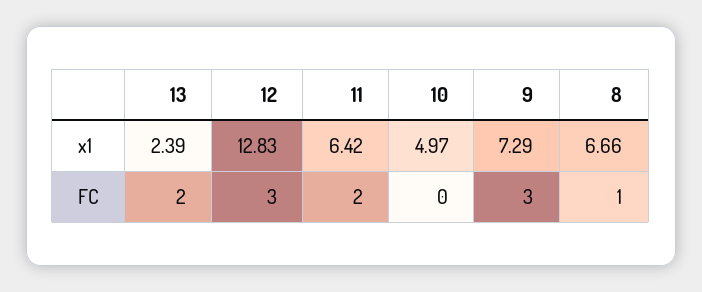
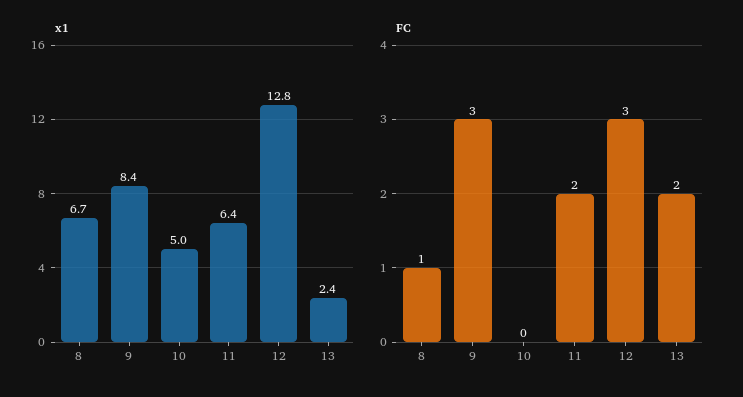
  {
    "x1": {
      "13": 2.39,
      "12": 12.83,
      "11": 6.42,
      "10": 4.97,
-     "9": 7.29,
+     "9": 8.4,
      "8": 6.66
    },
    "FC": {
      "13": 2,
      "12": 3,
      "11": 2,
      "10": 0,
      "9": 3,
      "8": 1
    }
  }

